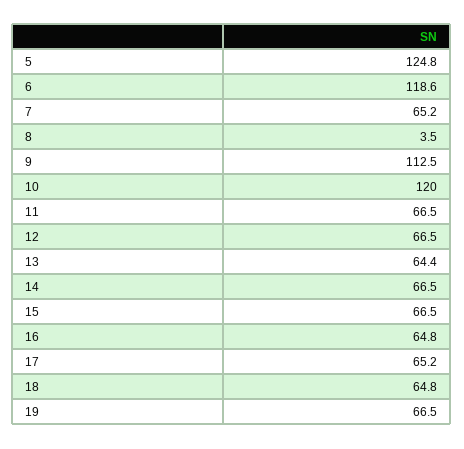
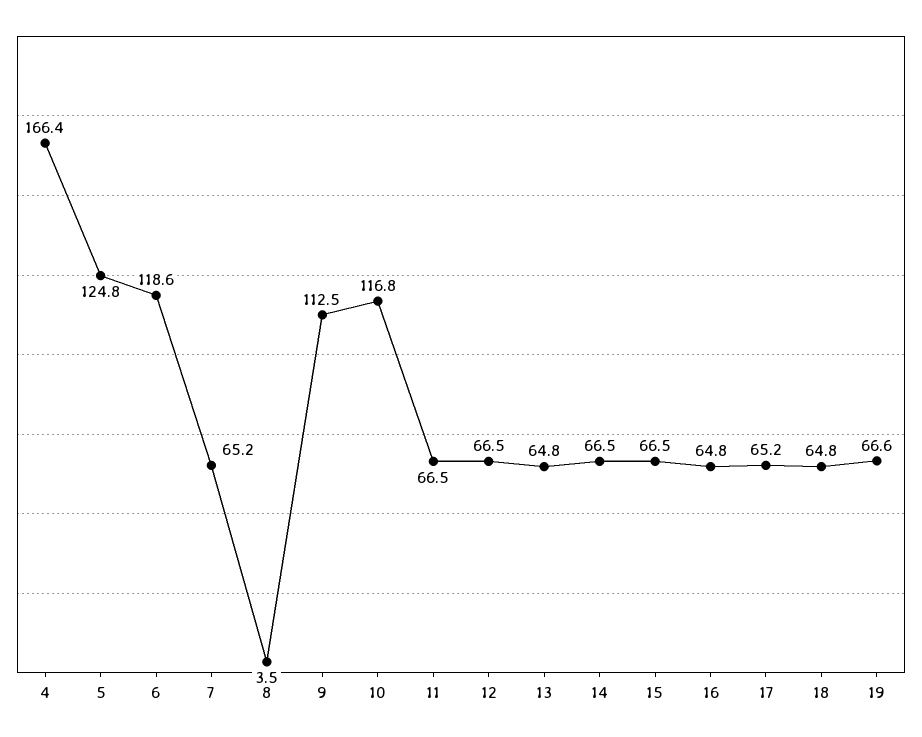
  {
    "5": 124.8,
    "6": 118.6,
    "7": 65.2,
    "8": 3.5,
    "9": 112.5,
-   "10": 120,
+   "10": 116.8,
    "11": 66.5,
    "12": 66.5,
-   "13": 64.4,
+   "13": 64.8,
    "14": 66.5,
    "15": 66.5,
    "16": 64.8,
    "17": 65.2,
    "18": 64.8,
-   "19": 66.5
+   "19": 66.6,
+   "4": 166.4
  }

